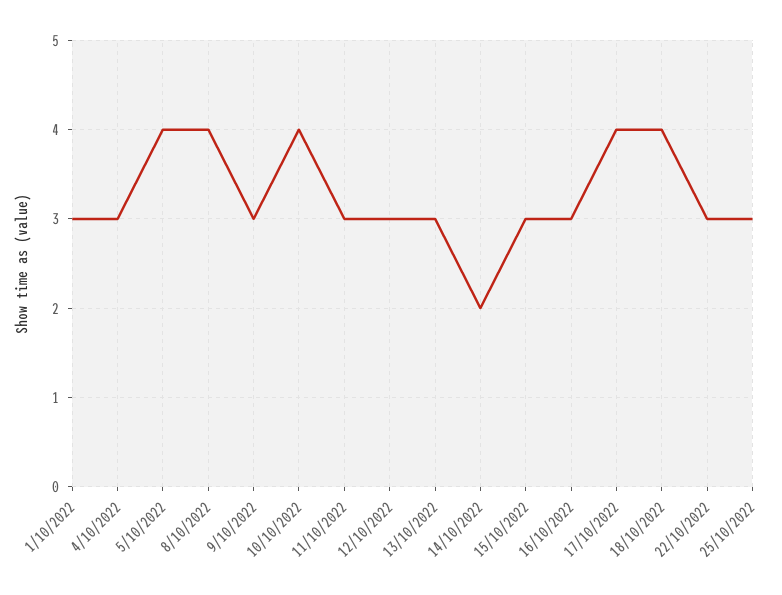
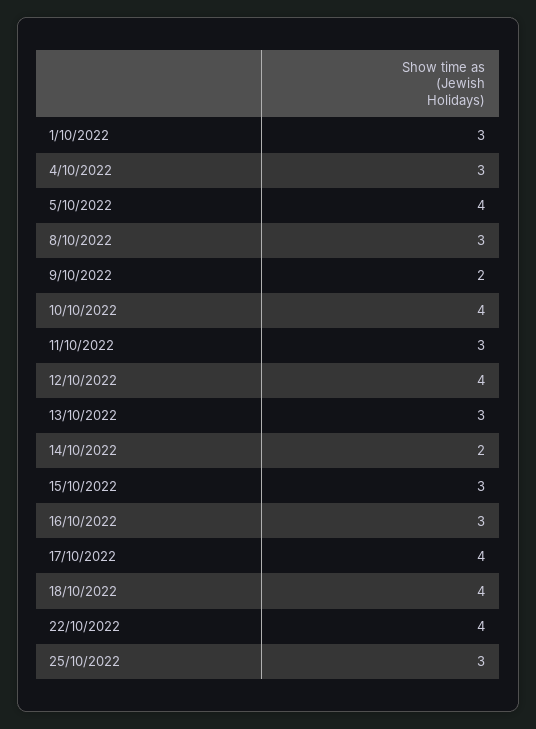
  {
    "1/10/2022": 3,
    "4/10/2022": 3,
    "5/10/2022": 4,
-   "8/10/2022": 4,
+   "8/10/2022": 3,
-   "9/10/2022": 3,
+   "9/10/2022": 2,
    "10/10/2022": 4,
    "11/10/2022": 3,
-   "12/10/2022": 3,
+   "12/10/2022": 4,
    "13/10/2022": 3,
    "14/10/2022": 2,
    "15/10/2022": 3,
    "16/10/2022": 3,
    "17/10/2022": 4,
    "18/10/2022": 4,
-   "22/10/2022": 3,
+   "22/10/2022": 4,
    "25/10/2022": 3
  }

